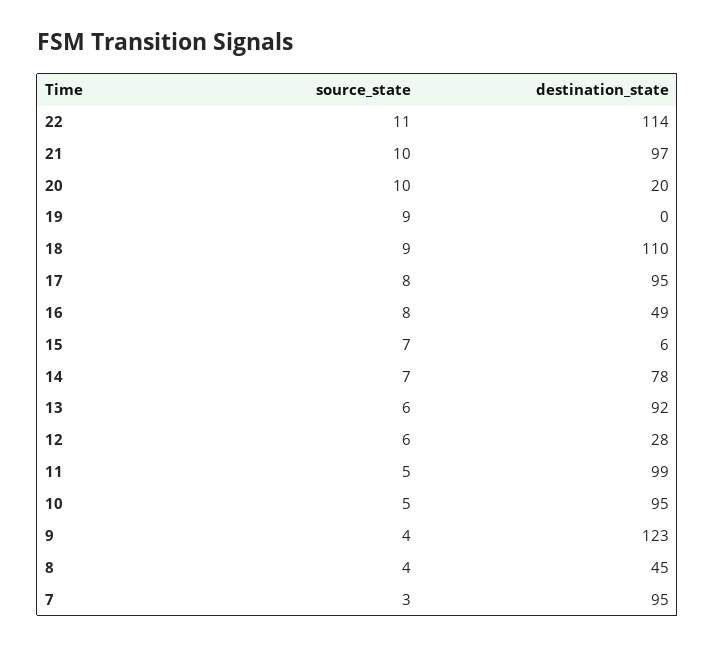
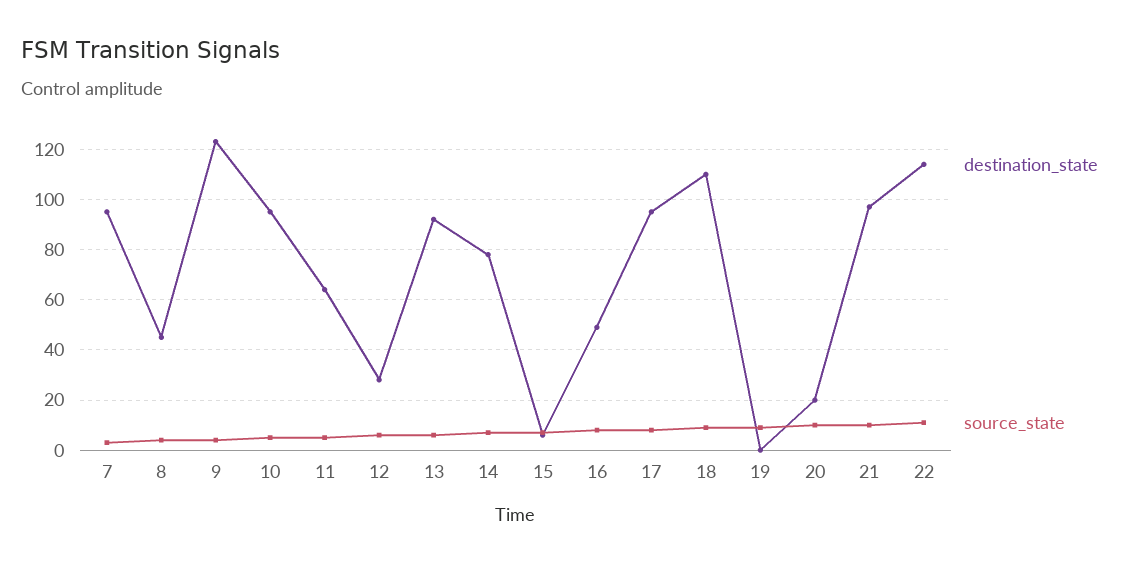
  {
    "source_state": {
      "22": 11,
      "21": 10,
      "20": 10,
      "19": 9,
      "18": 9,
      "17": 8,
      "16": 8,
      "15": 7,
      "14": 7,
      "13": 6,
      "12": 6,
      "11": 5,
      "10": 5,
      "9": 4,
      "8": 4,
      "7": 3
    },
    "destination_state": {
      "22": 114,
      "21": 97,
      "20": 20,
      "19": 0,
      "18": 110,
      "17": 95,
      "16": 49,
      "15": 6,
      "14": 78,
      "13": 92,
      "12": 28,
-     "11": 99,
+     "11": 65,
      "10": 95,
      "9": 123,
      "8": 45,
      "7": 95
    }
  }

